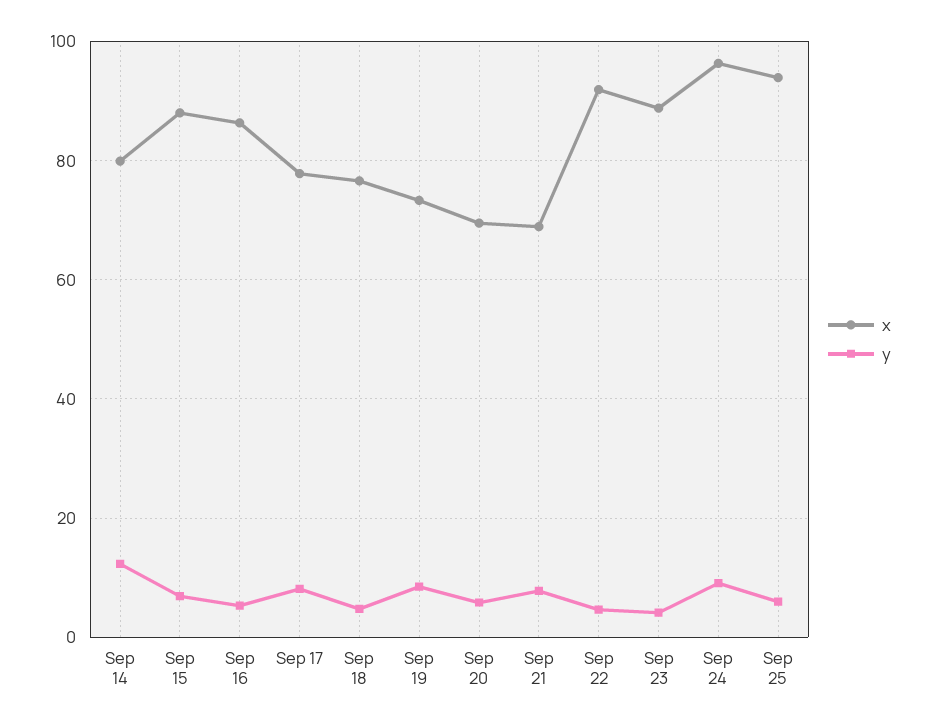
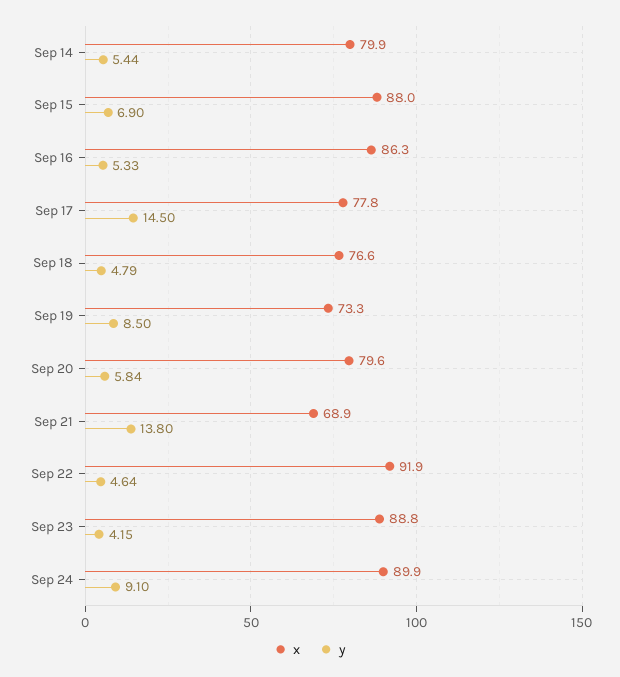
  {
    "x": {
      "Sep 14": 79.9,
      "Sep 15": 88,
      "Sep 16": 86.3,
      "Sep 17": 77.8,
      "Sep 18": 76.6,
      "Sep 19": 73.3,
-     "Sep 20": 70,
+     "Sep 20": 79.6,
      "Sep 21": 68.9,
      "Sep 22": 91.9,
      "Sep 23": 88.8,
-     "Sep 24": 96,
+     "Sep 24": 89.9
-     "Sep 25": 94
    },
    "y": {
-     "Sep 14": 12,
+     "Sep 14": 5.44,
      "Sep 15": 6.9,
      "Sep 16": 5.33,
-     "Sep 17": 8,
+     "Sep 17": 14.5,
      "Sep 18": 4.79,
      "Sep 19": 8.5,
      "Sep 20": 5.84,
-     "Sep 21": 8,
+     "Sep 21": 13.8,
      "Sep 22": 4.64,
      "Sep 23": 4.15,
-     "Sep 24": 9.1,
+     "Sep 24": 9.1
-     "Sep 25": 6
    }
  }

